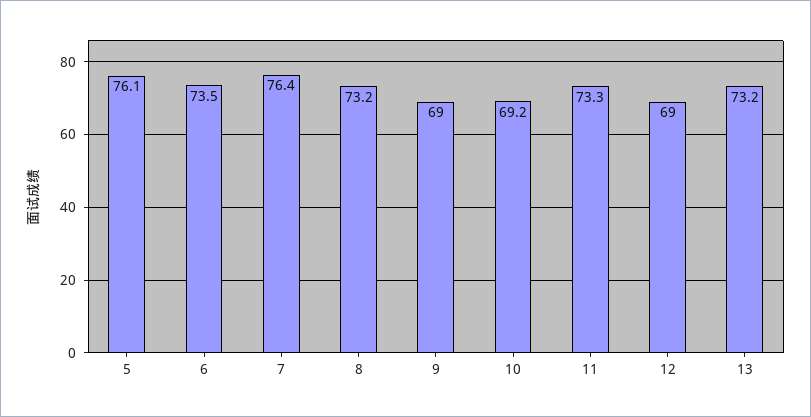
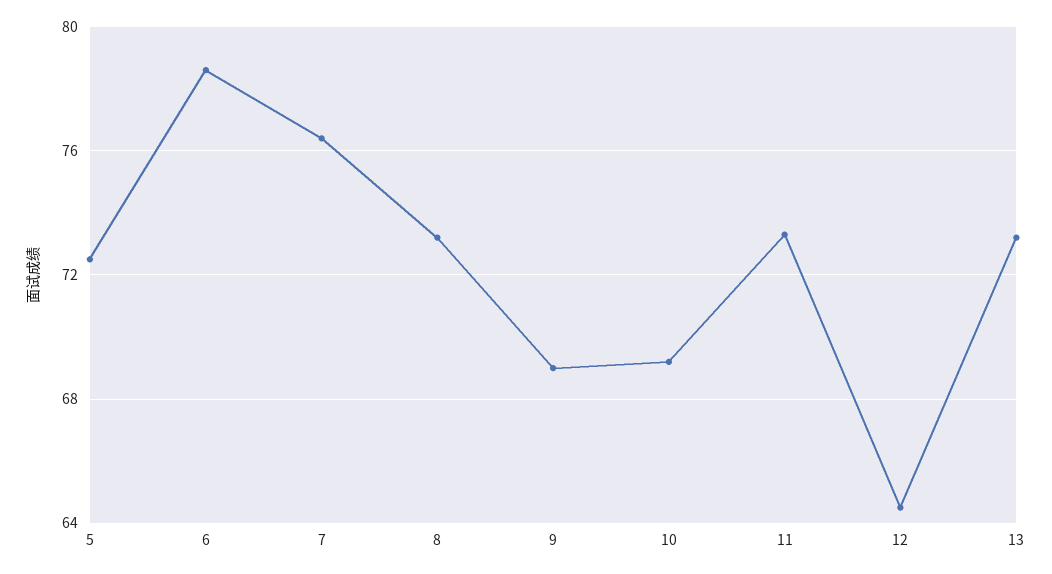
  {
-   "5": 76.1,
+   "5": 72.5,
-   "6": 73.5,
+   "6": 78.5,
    "7": 76.4,
    "8": 73.2,
    "9": 69,
    "10": 69.2,
    "11": 73.3,
-   "12": 69,
+   "12": 64.5,
    "13": 73.2
  }

